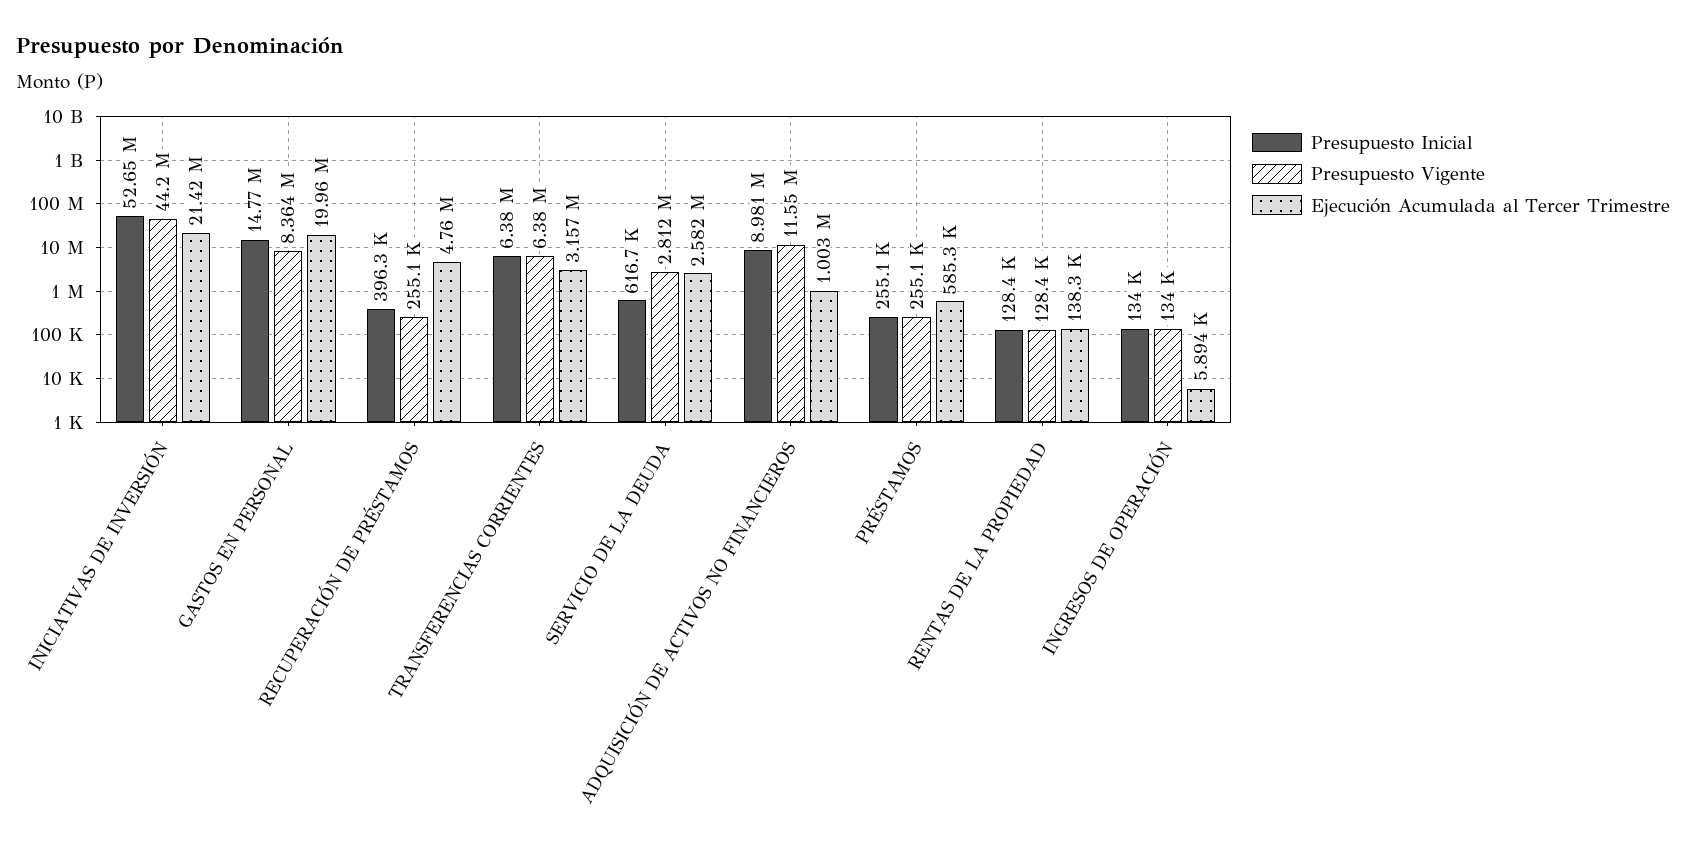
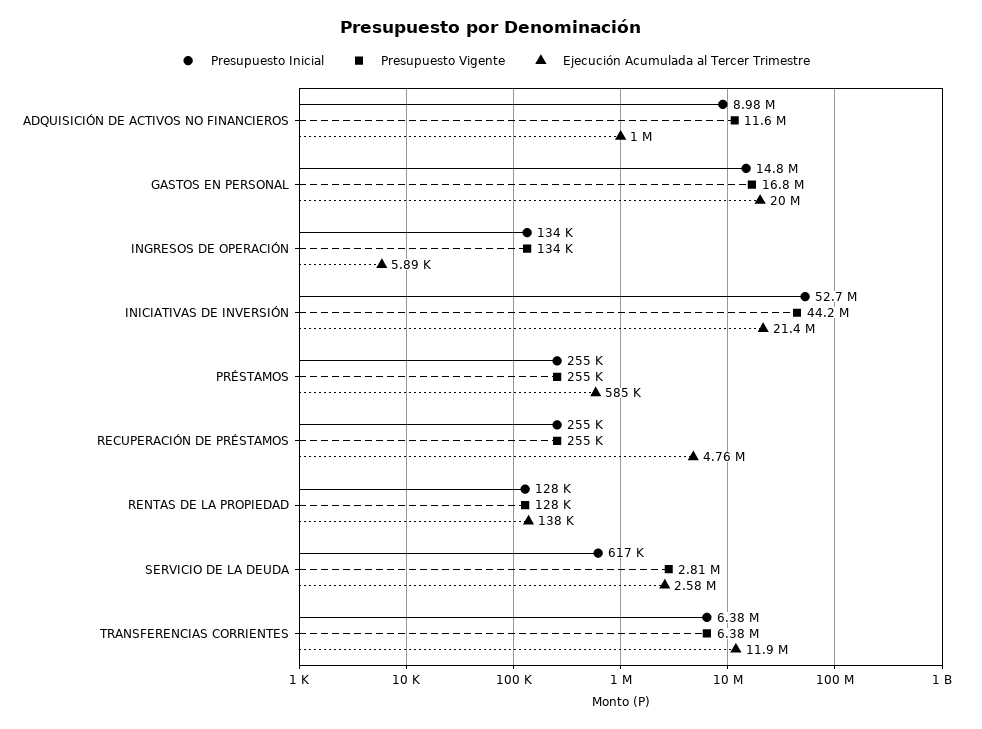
  {
    "Presupuesto Inicial": {
      "INICIATIVAS DE INVERSIÓN": 52650000,
      "GASTOS EN PERSONAL": 14770000,
-     "RECUPERACIÓN DE PRÉSTAMOS": 396300,
+     "RECUPERACIÓN DE PRÉSTAMOS": 255000,
      "TRANSFERENCIAS CORRIENTES": 6380000,
      "SERVICIO DE LA DEUDA": 616700,
      "ADQUISICIÓN DE ACTIVOS NO FINANCIEROS": 8981000,
      "PRÉSTAMOS": 255100,
      "RENTAS DE LA PROPIEDAD": 128400,
      "INGRESOS DE OPERACIÓN": 134000
    },
    "Presupuesto Vigente": {
      "INICIATIVAS DE INVERSIÓN": 44200000,
-     "GASTOS EN PERSONAL": 8364000,
+     "GASTOS EN PERSONAL": 16800000,
      "RECUPERACIÓN DE PRÉSTAMOS": 255100,
      "TRANSFERENCIAS CORRIENTES": 6380000,
      "SERVICIO DE LA DEUDA": 2812000,
      "ADQUISICIÓN DE ACTIVOS NO FINANCIEROS": 11550000,
      "PRÉSTAMOS": 255100,
      "RENTAS DE LA PROPIEDAD": 128400,
      "INGRESOS DE OPERACIÓN": 134000
    },
    "Ejecución Acumulada al Tercer Trimestre": {
      "INICIATIVAS DE INVERSIÓN": 21420000,
      "GASTOS EN PERSONAL": 19960000,
      "RECUPERACIÓN DE PRÉSTAMOS": 4760000,
-     "TRANSFERENCIAS CORRIENTES": 3157000,
+     "TRANSFERENCIAS CORRIENTES": 11900000,
      "SERVICIO DE LA DEUDA": 2582000,
      "ADQUISICIÓN DE ACTIVOS NO FINANCIEROS": 1003000,
      "PRÉSTAMOS": 585300,
      "RENTAS DE LA PROPIEDAD": 138300,
      "INGRESOS DE OPERACIÓN": 5894
    }
  }

